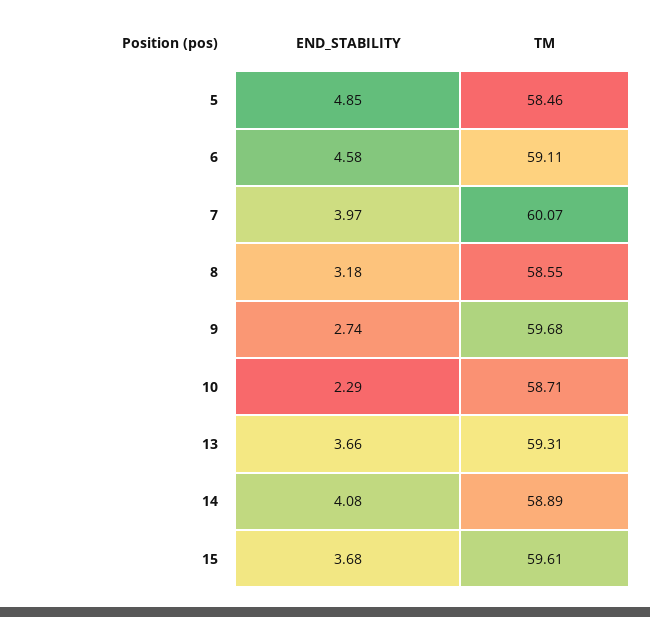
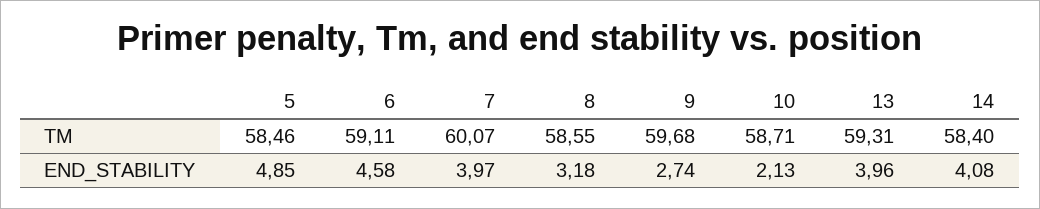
  {
    "END_STABILITY": {
      "5": 4.85,
      "6": 4.58,
      "7": 3.97,
      "8": 3.18,
      "9": 2.74,
-     "10": 2.29,
+     "10": 2.13,
-     "13": 3.66,
+     "13": 3.96,
-     "14": 4.08,
+     "14": 4.08
-     "15": 3.68
    },
    "TM": {
      "5": 58.46,
      "6": 59.11,
      "7": 60.07,
      "8": 58.55,
      "9": 59.68,
      "10": 58.71,
      "13": 59.31,
-     "14": 58.89,
+     "14": 58.4
-     "15": 59.61
    }
  }

